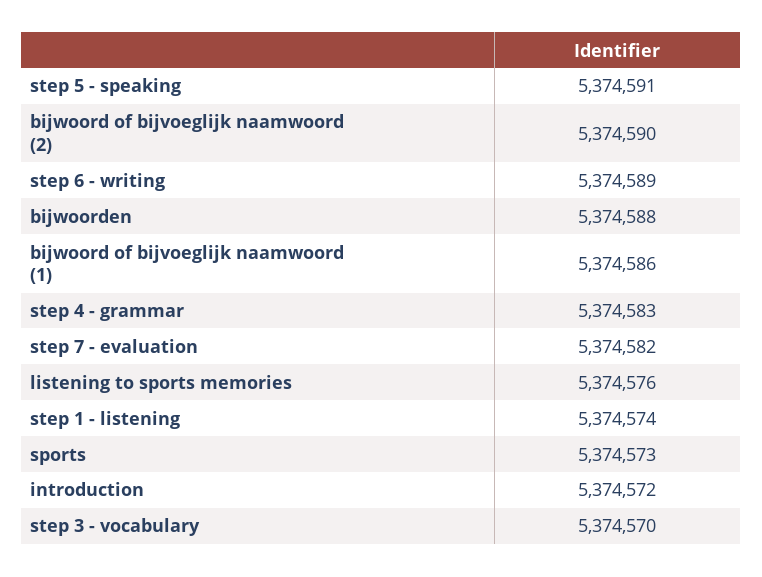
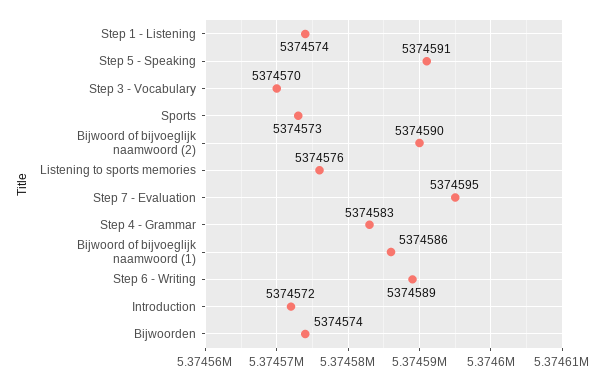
  {
    "step 5 - speaking": 5374591,
    "bijwoord of bijvoeglijk naamwoord (2)": 5374590,
    "step 6 - writing": 5374589,
-   "bijwoorden": 5374588,
+   "bijwoorden": 5374574,
    "bijwoord of bijvoeglijk naamwoord (1)": 5374586,
    "step 4 - grammar": 5374583,
-   "step 7 - evaluation": 5374582,
+   "step 7 - evaluation": 5374595,
    "listening to sports memories": 5374576,
    "step 1 - listening": 5374574,
    "sports": 5374573,
    "introduction": 5374572,
    "step 3 - vocabulary": 5374570
  }

